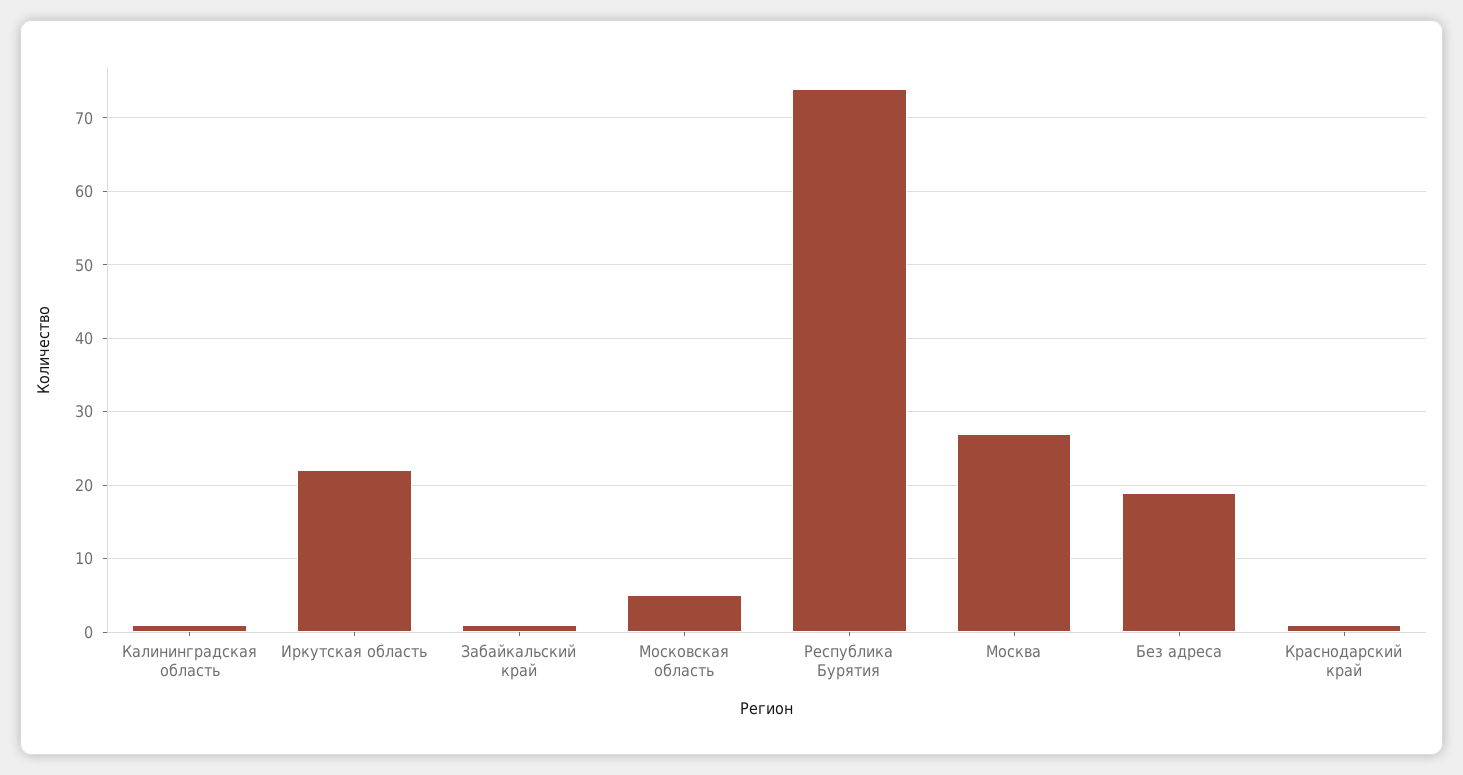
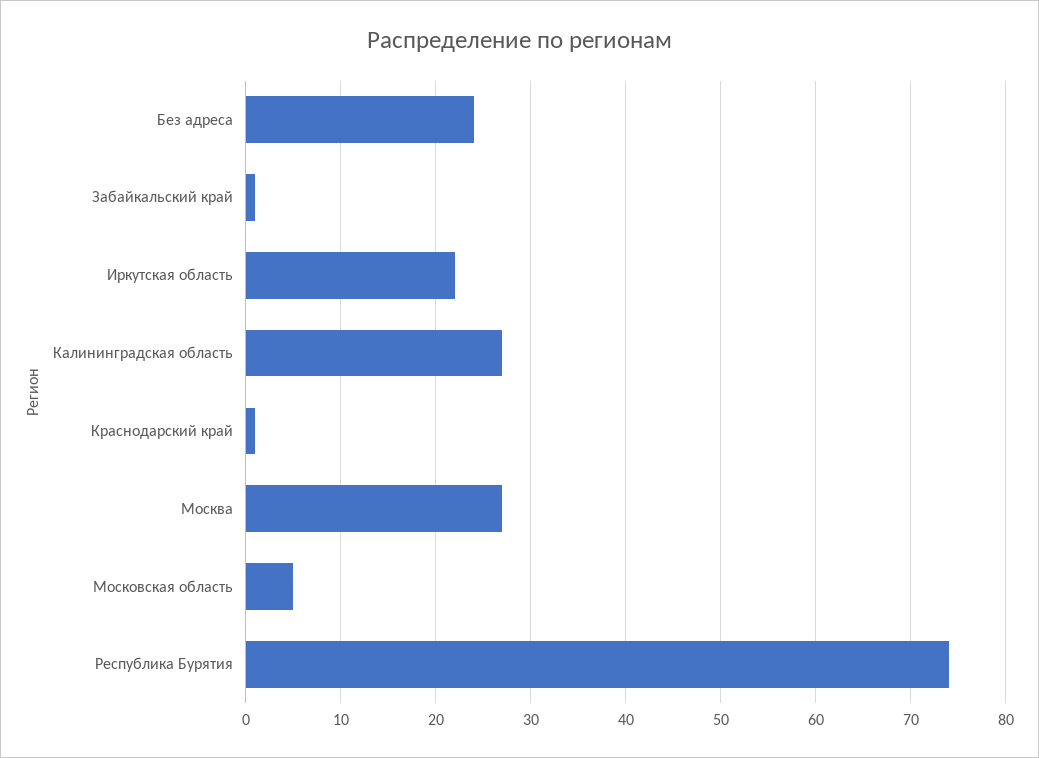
  {
-   "Калининградская область": 1,
+   "Калининградская область": 27,
    "Иркутская область": 22,
    "Забайкальский край": 1,
    "Московская область": 5,
    "Республика Бурятия": 74,
    "Москва": 27,
-   "Без адреса": 19,
+   "Без адреса": 24,
    "Краснодарский край": 1
  }

